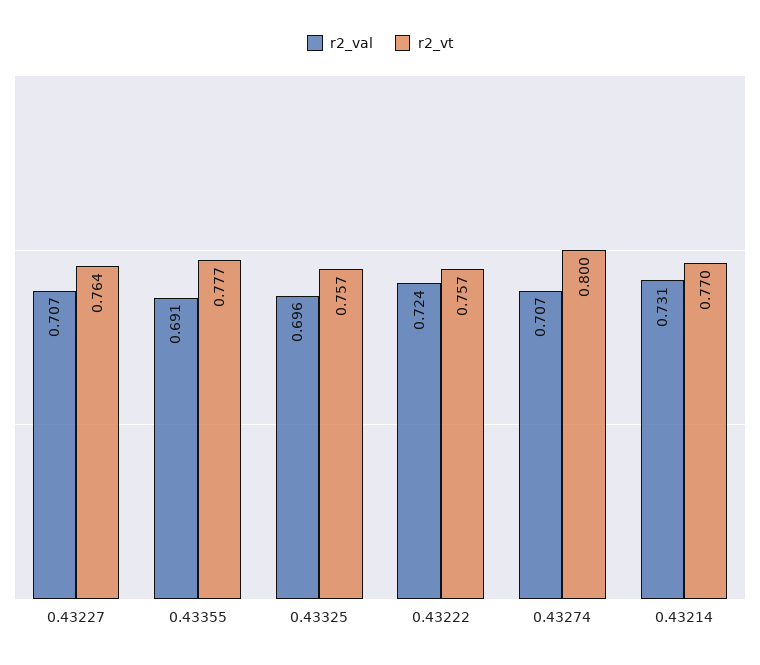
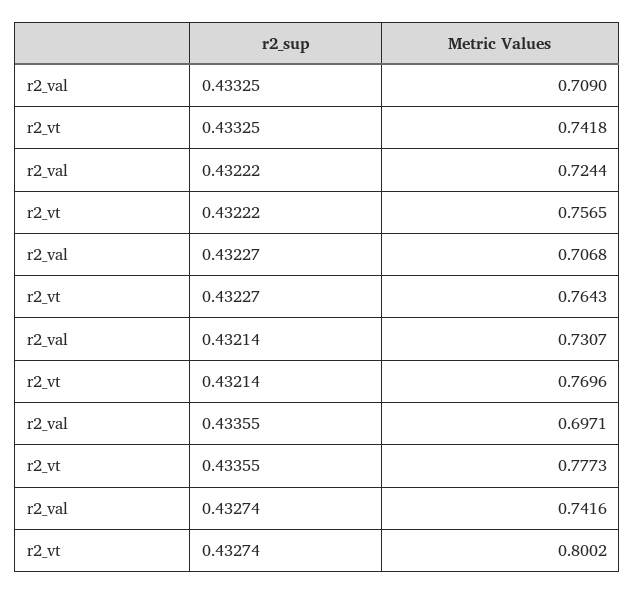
  {
    "r2_val": {
      "0.43227": 0.7068,
-     "0.43355": 0.691,
+     "0.43355": 0.6971,
-     "0.43325": 0.696,
+     "0.43325": 0.709,
      "0.43222": 0.7244,
-     "0.43274": 0.707,
+     "0.43274": 0.7416,
      "0.43214": 0.7307
    },
    "r2_vt": {
      "0.43227": 0.7643,
      "0.43355": 0.7773,
-     "0.43325": 0.757,
+     "0.43325": 0.7418,
      "0.43222": 0.7565,
      "0.43274": 0.8002,
      "0.43214": 0.7696
    }
  }

